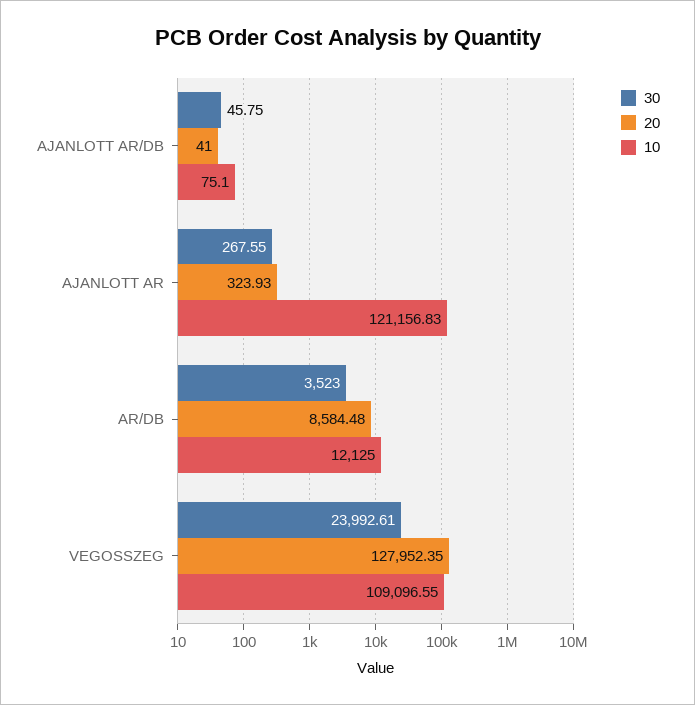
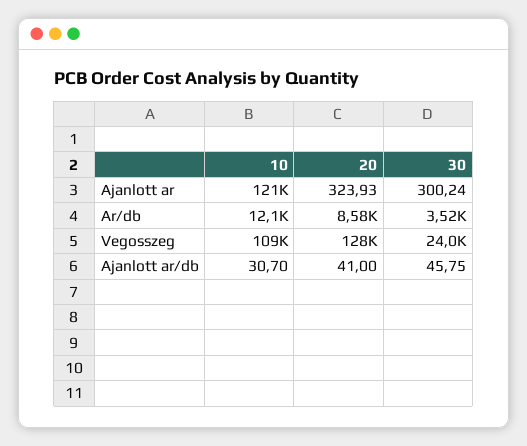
  {
    "30": {
      "AJANLOTT AR/DB": 45.75,
-     "AJANLOTT AR": 267.55,
+     "AJANLOTT AR": 300.24,
      "AR/DB": 3523,
      "VEGOSSZEG": 23992.61
    },
    "20": {
      "AJANLOTT AR/DB": 41,
      "AJANLOTT AR": 323.93,
      "AR/DB": 8584.48,
      "VEGOSSZEG": 127952.35
    },
    "10": {
-     "AJANLOTT AR/DB": 75.1,
+     "AJANLOTT AR/DB": 30.7,
      "AJANLOTT AR": 121156.83,
      "AR/DB": 12125,
      "VEGOSSZEG": 109096.55
    }
  }

